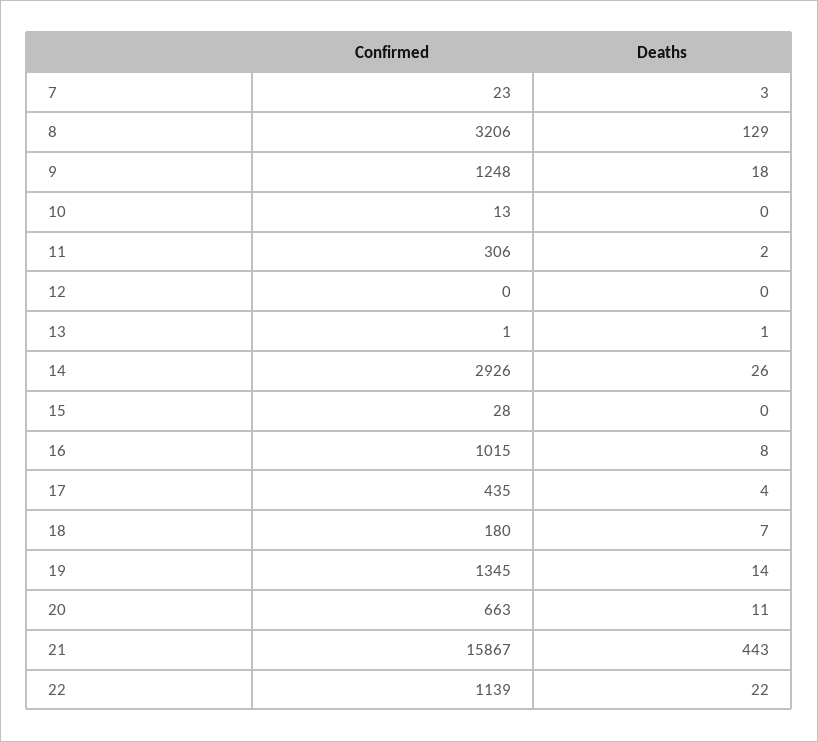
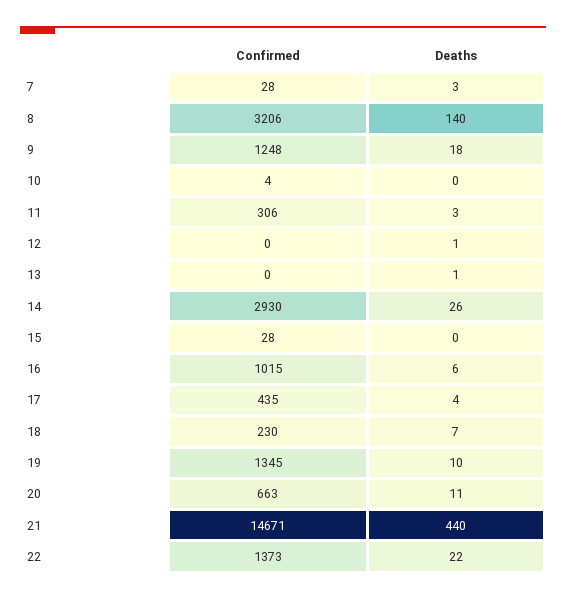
  {
    "Confirmed": {
-     "7": 23,
+     "7": 28,
      "8": 3206,
      "9": 1248,
-     "10": 13,
+     "10": 4,
      "11": 306,
      "12": 0,
-     "13": 1,
+     "13": 0,
-     "14": 2926,
+     "14": 2930,
      "15": 28,
      "16": 1015,
      "17": 435,
-     "18": 180,
+     "18": 230,
      "19": 1345,
      "20": 663,
-     "21": 15867,
+     "21": 14671,
-     "22": 1139
+     "22": 1373
    },
    "Deaths": {
      "7": 3,
-     "8": 129,
+     "8": 140,
      "9": 18,
      "10": 0,
-     "11": 2,
+     "11": 3,
-     "12": 0,
+     "12": 1,
      "13": 1,
      "14": 26,
      "15": 0,
-     "16": 8,
+     "16": 6,
      "17": 4,
      "18": 7,
-     "19": 14,
+     "19": 10,
      "20": 11,
-     "21": 443,
+     "21": 440,
      "22": 22
    }
  }

